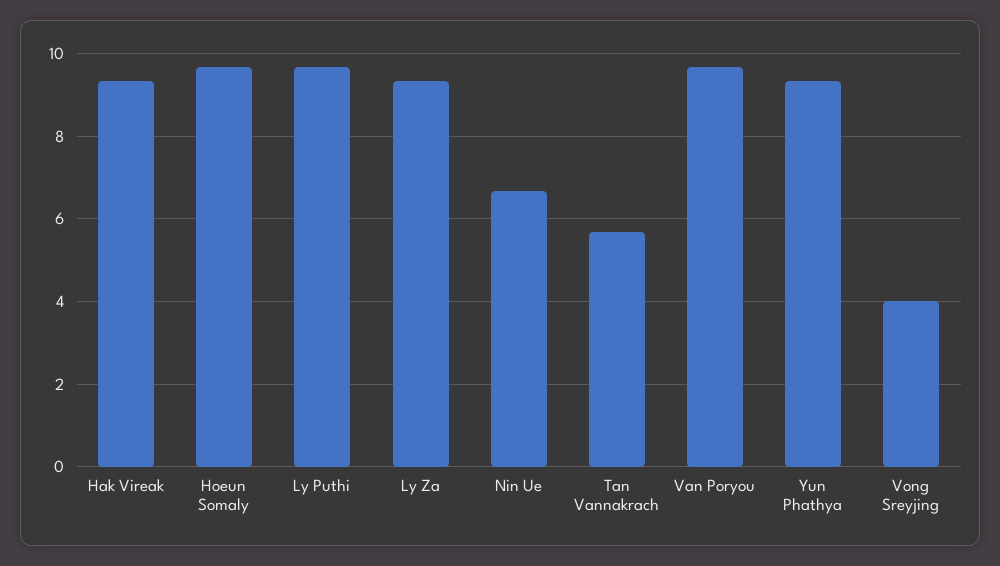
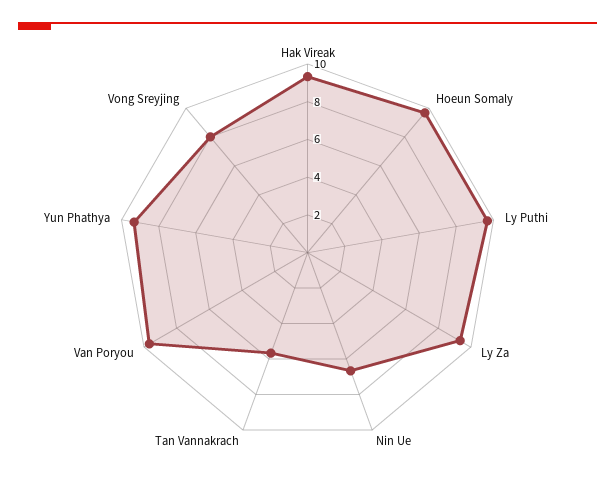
  {
    "Hak Vireak": 9.4,
    "Hoeun Somaly": 9.6,
    "Ly Puthi": 9.6,
    "Ly Za": 9.4,
    "Nin Ue": 6.6,
    "Tan Vannakrach": 5.6,
    "Van Poryou": 9.6,
    "Yun Phathya": 9.4,
-   "Vong Sreyjing": 4
+   "Vong Sreyjing": 8
  }

